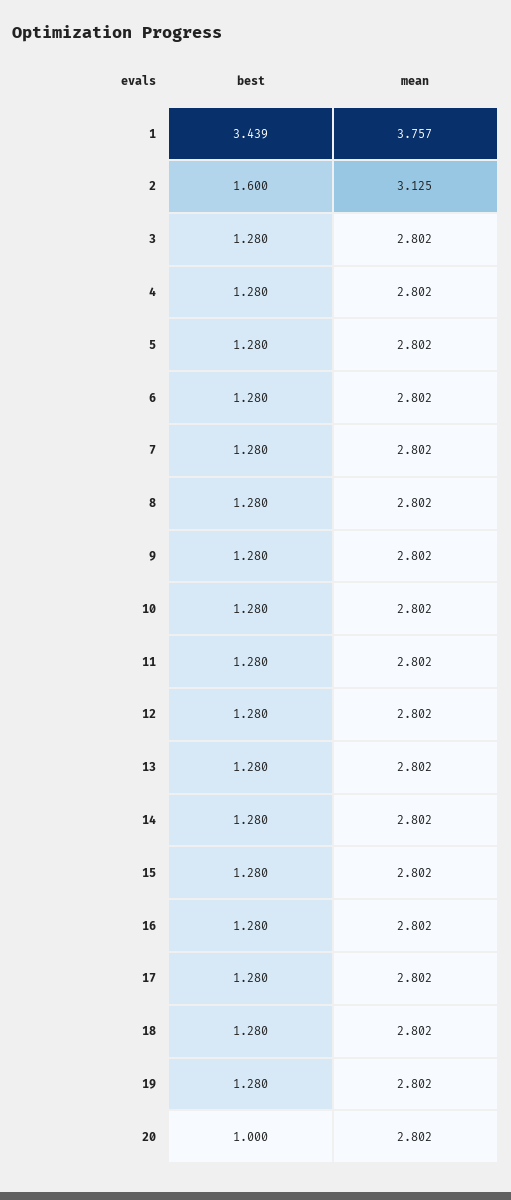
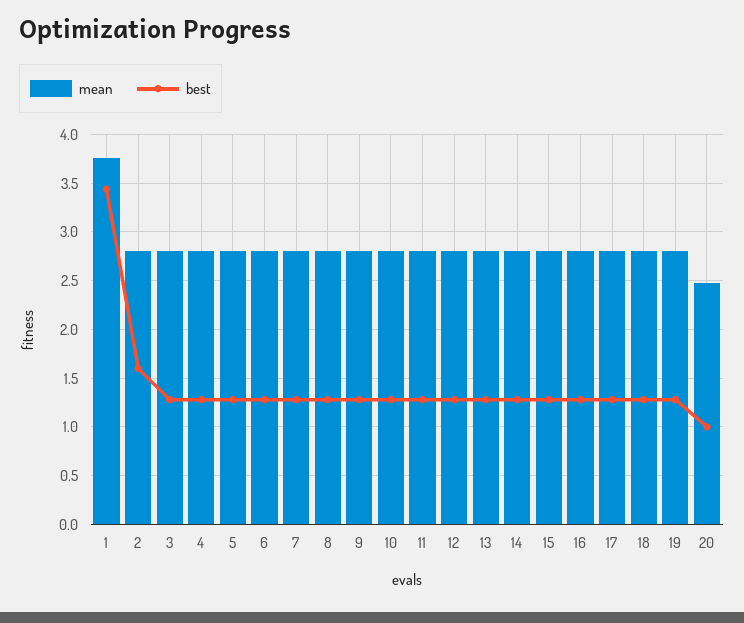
  {
    "best": {
      "1": 3.439,
      "2": 1.6,
      "3": 1.28,
      "4": 1.28,
      "5": 1.28,
      "6": 1.28,
      "7": 1.28,
      "8": 1.28,
      "9": 1.28,
      "10": 1.28,
      "11": 1.28,
      "12": 1.28,
      "13": 1.28,
      "14": 1.28,
      "15": 1.28,
      "16": 1.28,
      "17": 1.28,
      "18": 1.28,
      "19": 1.28,
      "20": 1
    },
    "mean": {
      "1": 3.757,
-     "2": 3.125,
+     "2": 2.8,
      "3": 2.802,
      "4": 2.802,
      "5": 2.802,
      "6": 2.802,
      "7": 2.802,
      "8": 2.802,
      "9": 2.802,
      "10": 2.802,
      "11": 2.802,
      "12": 2.802,
      "13": 2.802,
      "14": 2.802,
      "15": 2.802,
      "16": 2.802,
      "17": 2.802,
      "18": 2.802,
      "19": 2.802,
-     "20": 2.802
+     "20": 2.5
    }
  }

